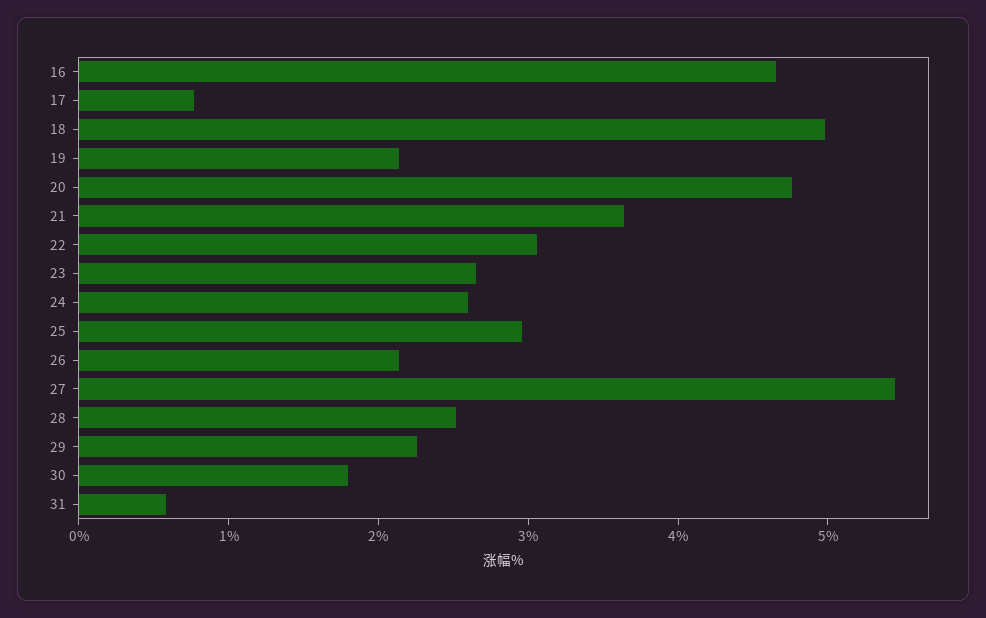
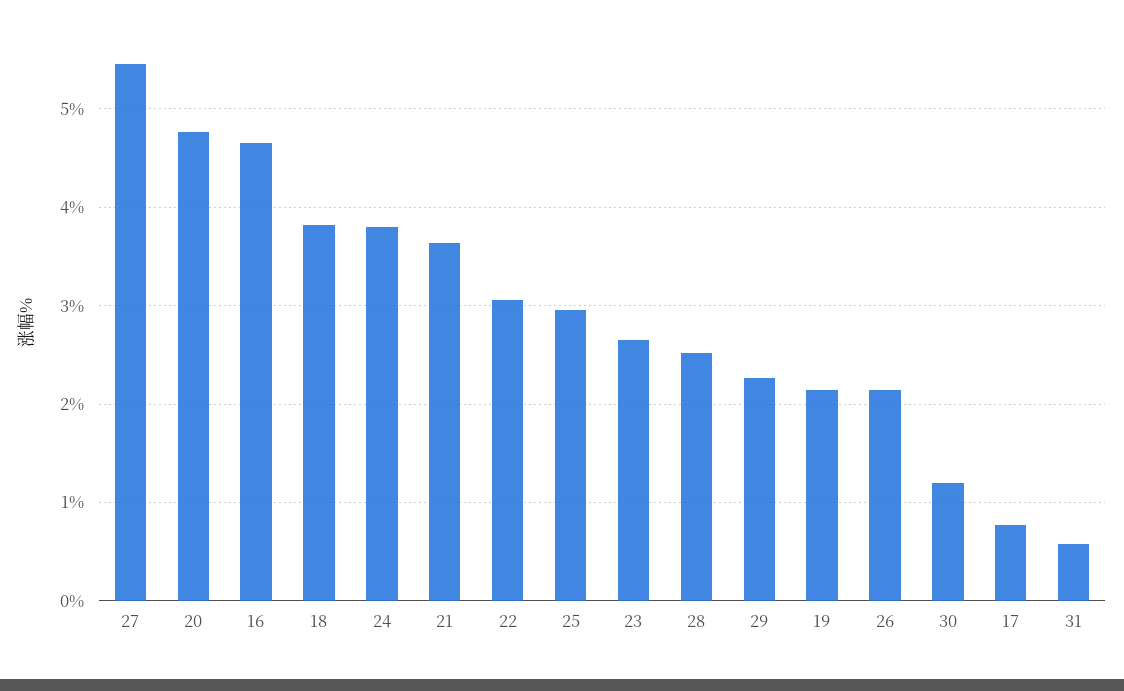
  {
    "16": 4.7,
    "17": 0.8,
-   "18": 5,
+   "18": 3.8,
    "19": 2.1,
    "20": 4.8,
    "21": 3.6,
    "22": 3.1,
    "23": 2.7,
-   "24": 2.6,
+   "24": 3.8,
    "25": 3,
    "26": 2.1,
    "27": 5.5,
    "28": 2.5,
    "29": 2.3,
-   "30": 1.8,
+   "30": 1.2,
    "31": 0.6
  }

